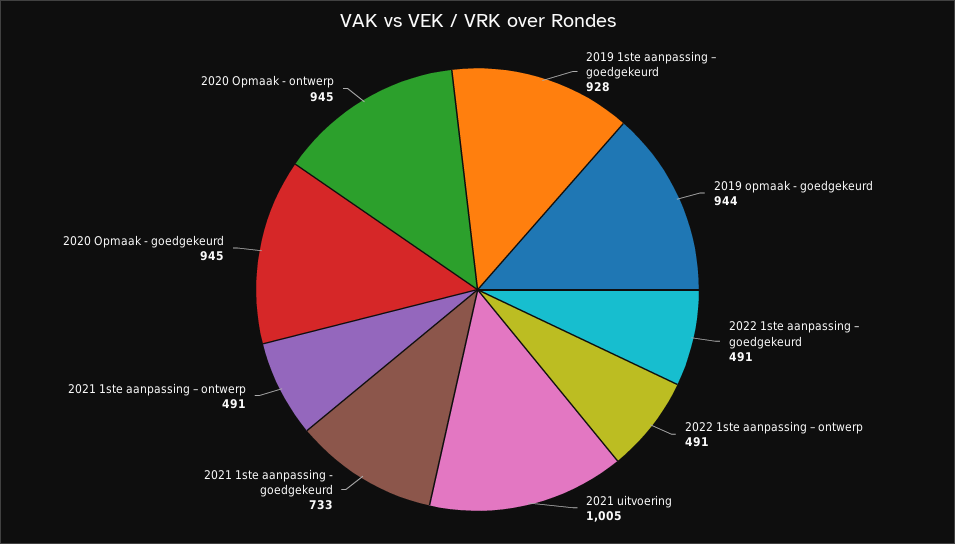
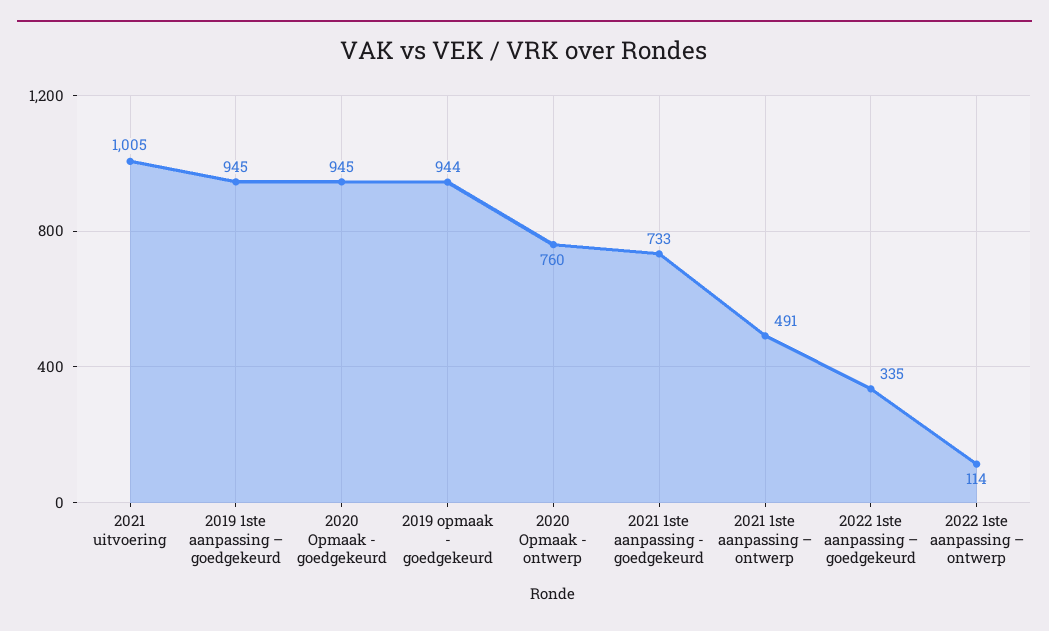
  {
-   "2019 1ste aanpassing – goedgekeurd": 928,
+   "2019 1ste aanpassing – goedgekeurd": 945,
    "2019 opmaak - goedgekeurd": 944,
-   "2022 1ste aanpassing – goedgekeurd": 491,
+   "2022 1ste aanpassing – goedgekeurd": 335,
-   "2022 1ste aanpassing – ontwerp": 491,
+   "2022 1ste aanpassing – ontwerp": 114,
    "2021 uitvoering": 1005,
    "2021 1ste aanpassing - goedgekeurd": 733,
    "2021 1ste aanpassing – ontwerp": 491,
    "2020 Opmaak - goedgekeurd": 945,
-   "2020 Opmaak - ontwerp": 945
+   "2020 Opmaak - ontwerp": 760
  }

